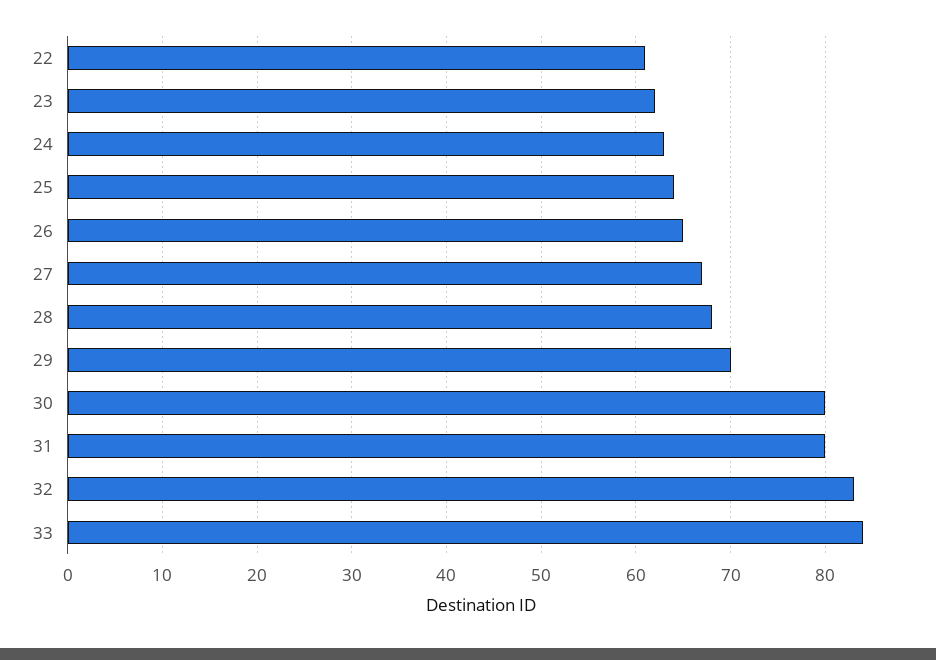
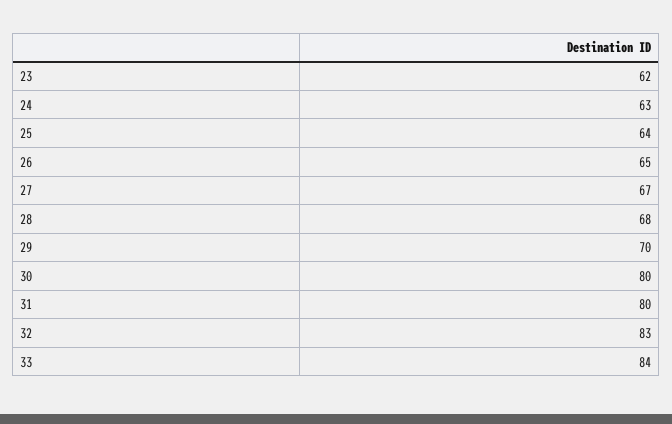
  {
-   "22": 61,
    "23": 62,
    "24": 63,
    "25": 64,
    "26": 65,
    "27": 67,
    "28": 68,
    "29": 70,
    "30": 80,
    "31": 80,
    "32": 83,
    "33": 84
  }

